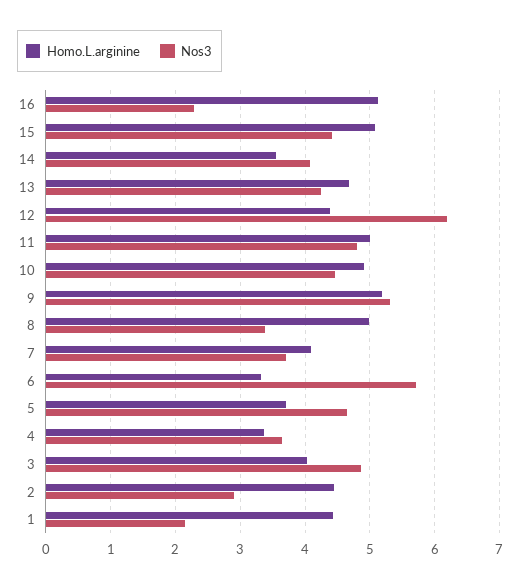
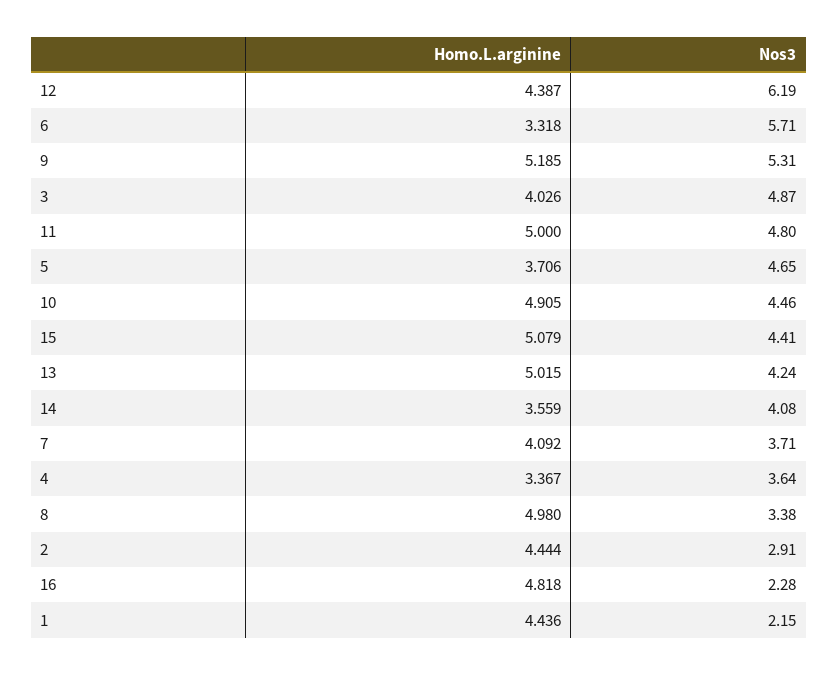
  {
    "Homo.L.arginine": {
-     "16": 5.1,
+     "16": 4.818,
      "15": 5.079,
      "14": 3.559,
-     "13": 4.7,
+     "13": 5.015,
      "12": 4.387,
      "11": 5,
      "10": 4.905,
      "9": 5.185,
      "8": 4.98,
      "7": 4.092,
      "6": 3.318,
      "5": 3.706,
      "4": 3.367,
      "3": 4.026,
      "2": 4.444,
      "1": 4.436
    },
    "Nos3": {
      "16": 2.28,
      "15": 4.41,
      "14": 4.08,
      "13": 4.24,
      "12": 6.19,
      "11": 4.8,
      "10": 4.46,
      "9": 5.31,
      "8": 3.38,
      "7": 3.71,
      "6": 5.71,
      "5": 4.65,
      "4": 3.64,
      "3": 4.87,
      "2": 2.91,
      "1": 2.15
    }
  }

